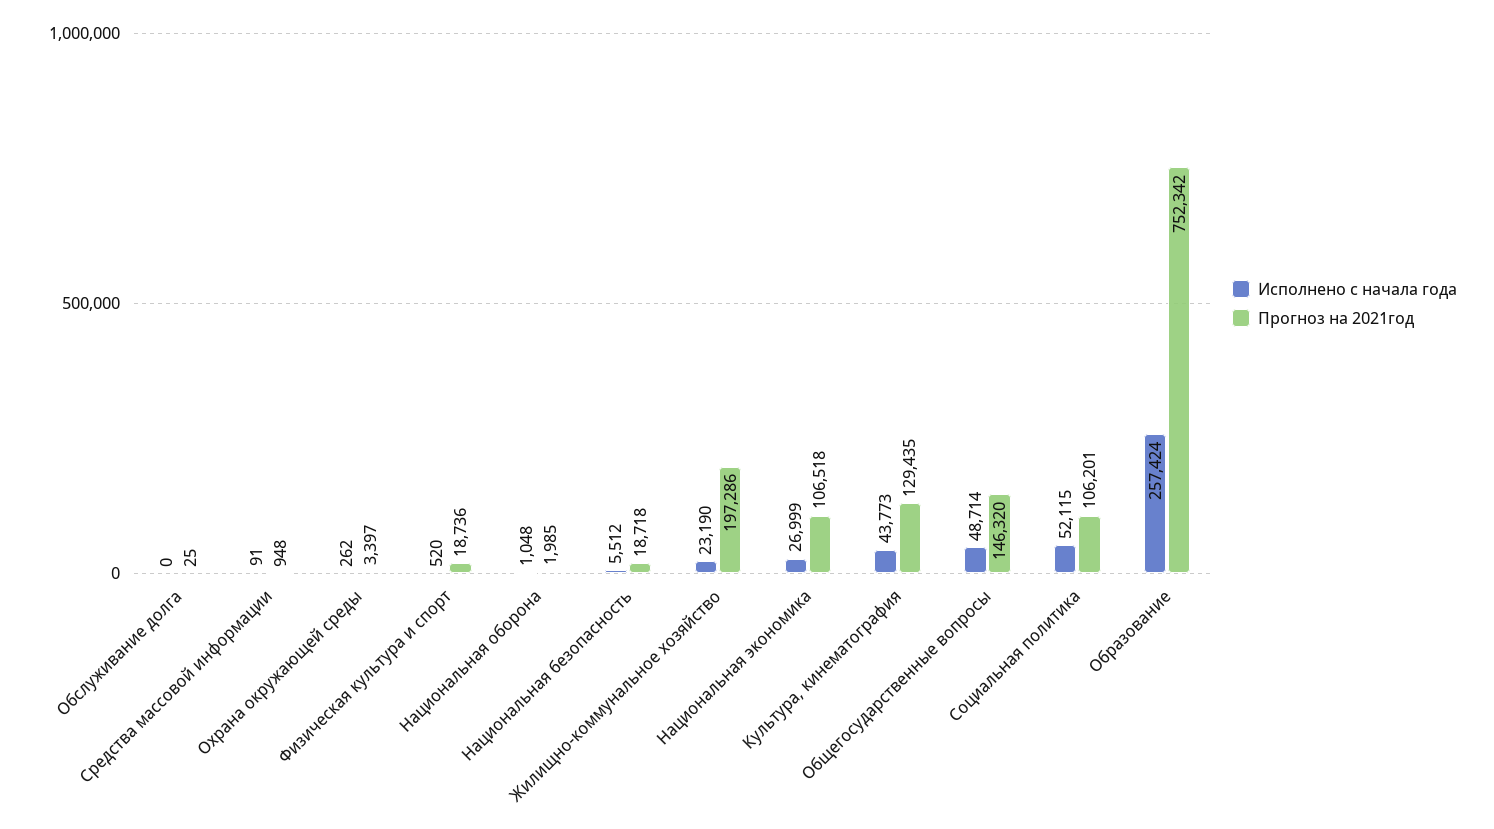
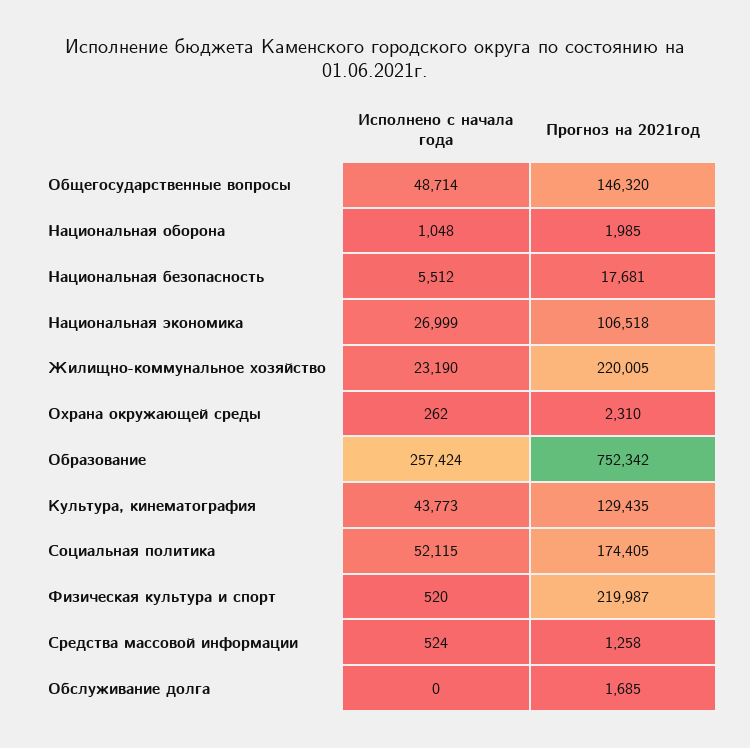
  {
    "Исполнено с начала года": {
      "Обслуживание долга": 0,
-     "Средства массовой информации": 91,
+     "Средства массовой информации": 524,
      "Охрана окружающей среды": 262,
      "Физическая культура и спорт": 520,
      "Национальная оборона": 1048,
      "Национальная безопасность": 5512,
      "Жилищно-коммунальное хозяйство": 23190,
      "Национальная экономика": 26999,
      "Культура, кинематография": 43773,
      "Общегосударственные вопросы": 48714,
      "Социальная политика": 52115,
      "Образование": 257424
    },
    "Прогноз на 2021год": {
-     "Обслуживание долга": 25,
+     "Обслуживание долга": 1685,
-     "Средства массовой информации": 948,
+     "Средства массовой информации": 1258,
-     "Охрана окружающей среды": 3397,
+     "Охрана окружающей среды": 2310,
-     "Физическая культура и спорт": 18736,
+     "Физическая культура и спорт": 219987,
      "Национальная оборона": 1985,
-     "Национальная безопасность": 18718,
+     "Национальная безопасность": 17681,
-     "Жилищно-коммунальное хозяйство": 197286,
+     "Жилищно-коммунальное хозяйство": 220005,
      "Национальная экономика": 106518,
      "Культура, кинематография": 129435,
      "Общегосударственные вопросы": 146320,
-     "Социальная политика": 106201,
+     "Социальная политика": 174405,
      "Образование": 752342
    }
  }

